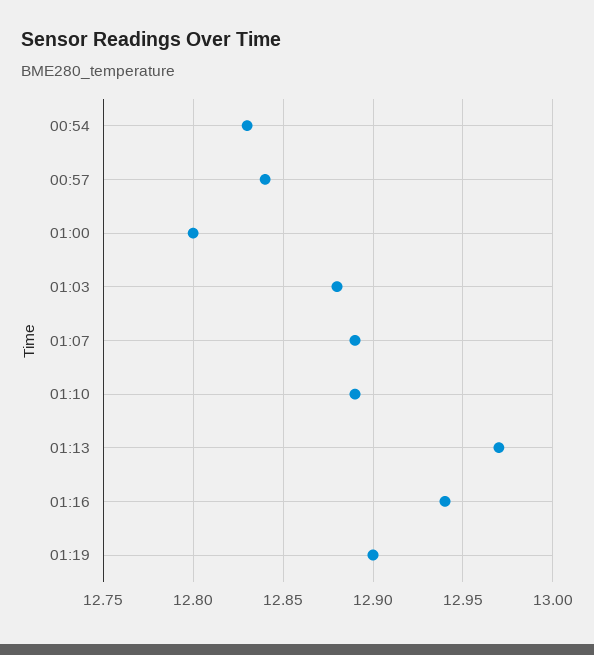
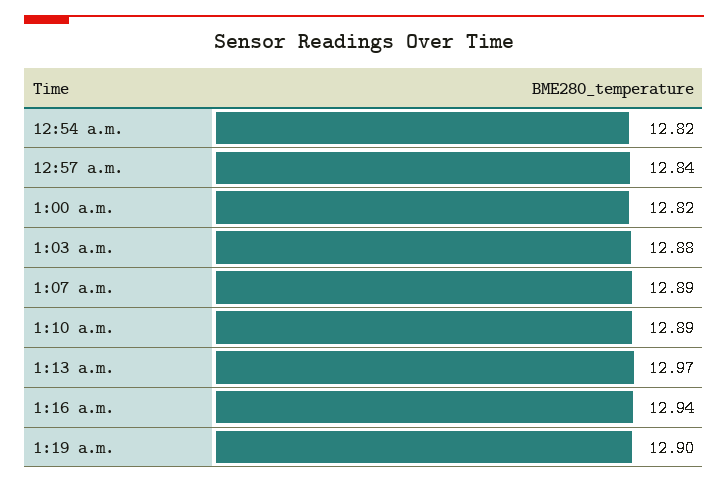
  {
-   "00:54": 12.83,
+   "00:54": 12.82,
    "00:57": 12.84,
-   "01:00": 12.8,
+   "01:00": 12.82,
    "01:03": 12.88,
    "01:07": 12.89,
    "01:10": 12.89,
    "01:13": 12.97,
    "01:16": 12.94,
    "01:19": 12.9
  }

